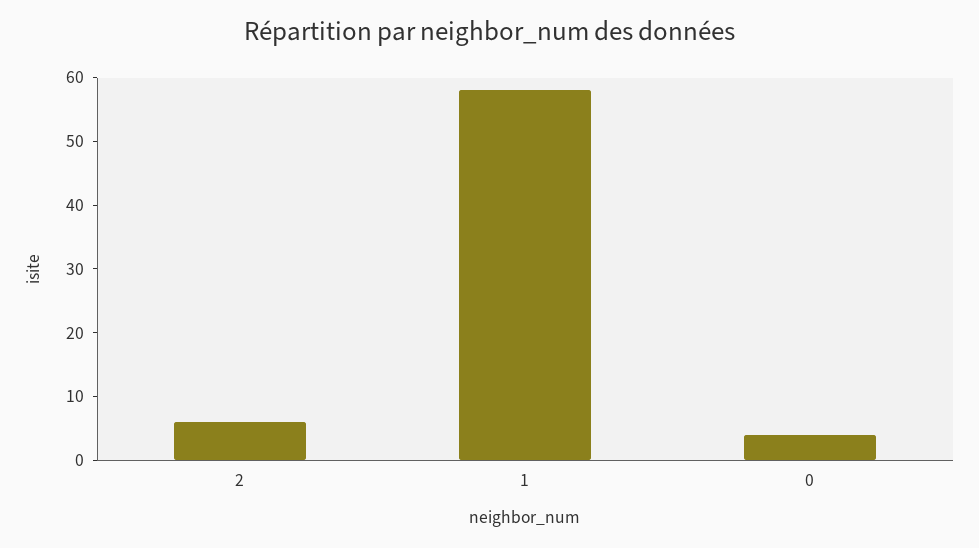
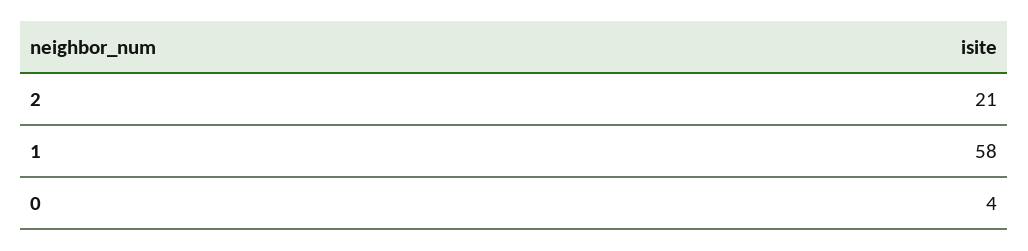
  {
-   "2": 5,
+   "2": 21,
    "1": 58,
    "0": 4
  }

